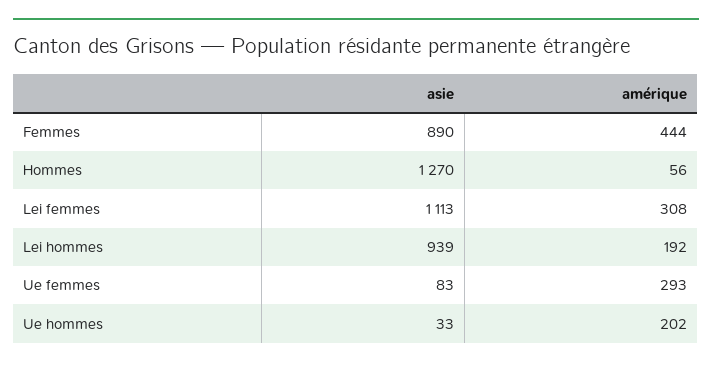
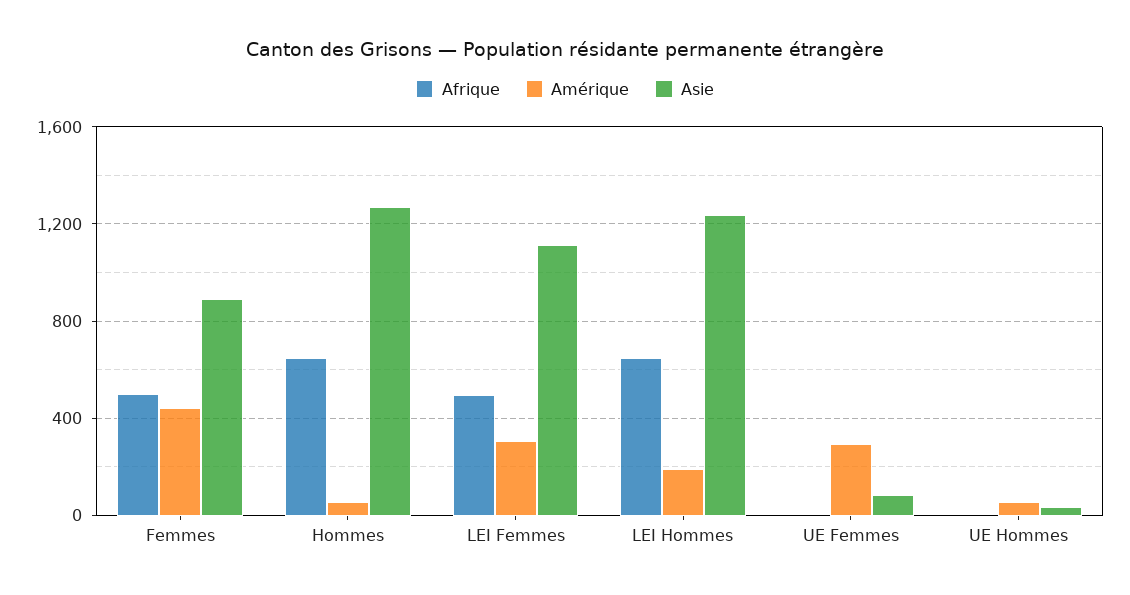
  {
    "asie": {
      "Femmes": 890,
      "Hommes": 1270,
      "Lei femmes": 1113,
-     "Lei hommes": 939,
+     "Lei hommes": 1250,
      "Ue femmes": 83,
      "Ue hommes": 33
    },
    "amérique": {
      "Femmes": 444,
      "Hommes": 56,
      "Lei femmes": 308,
      "Lei hommes": 192,
      "Ue femmes": 293,
-     "Ue hommes": 202
+     "Ue hommes": 50
-   }
+   },
+   "Afrique": {
+     "Femmes": 500,
+     "Hommes": 650,
+     "Lei femmes": 500,
+     "Lei hommes": 650,
+     "Ue femmes": 0,
+     "Ue hommes": 0
+   }
  }

